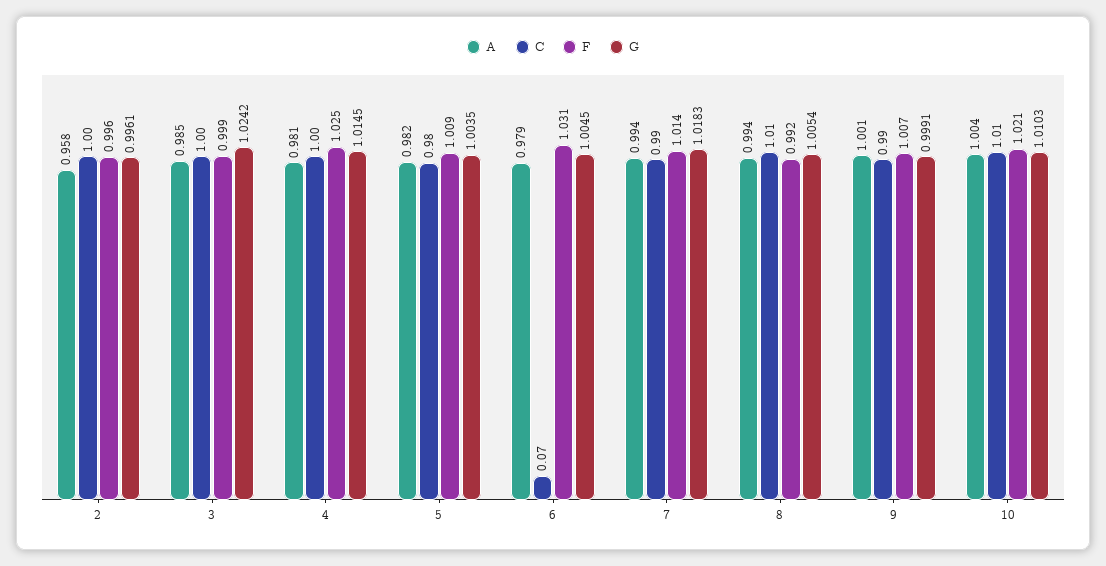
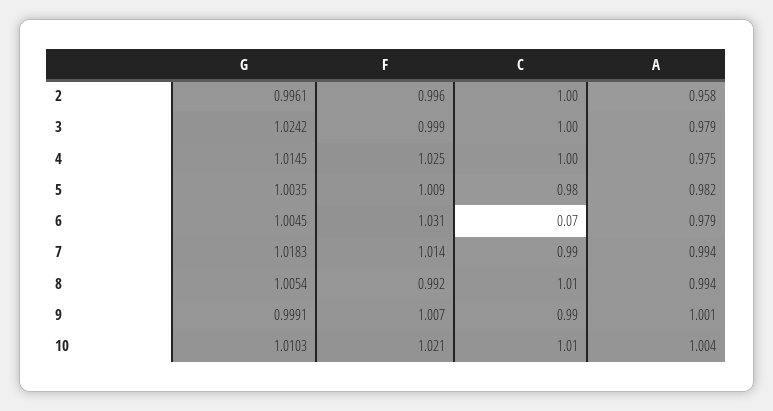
  {
    "A": {
      "2": 0.958,
-     "3": 0.985,
+     "3": 0.979,
-     "4": 0.981,
+     "4": 0.975,
      "5": 0.982,
      "6": 0.979,
      "7": 0.994,
      "8": 0.994,
      "9": 1.001,
      "10": 1.004
    },
    "C": {
      "2": 1,
      "3": 1,
      "4": 1,
      "5": 0.98,
      "6": 0.07,
      "7": 0.99,
      "8": 1.01,
      "9": 0.99,
      "10": 1.01
    },
    "F": {
      "2": 0.996,
      "3": 0.999,
      "4": 1.025,
      "5": 1.009,
      "6": 1.031,
      "7": 1.014,
      "8": 0.992,
      "9": 1.007,
      "10": 1.021
    },
    "G": {
      "2": 0.9961,
      "3": 1.0242,
      "4": 1.0145,
      "5": 1.0035,
      "6": 1.0045,
      "7": 1.0183,
      "8": 1.0054,
      "9": 0.9991,
      "10": 1.0103
    }
  }

